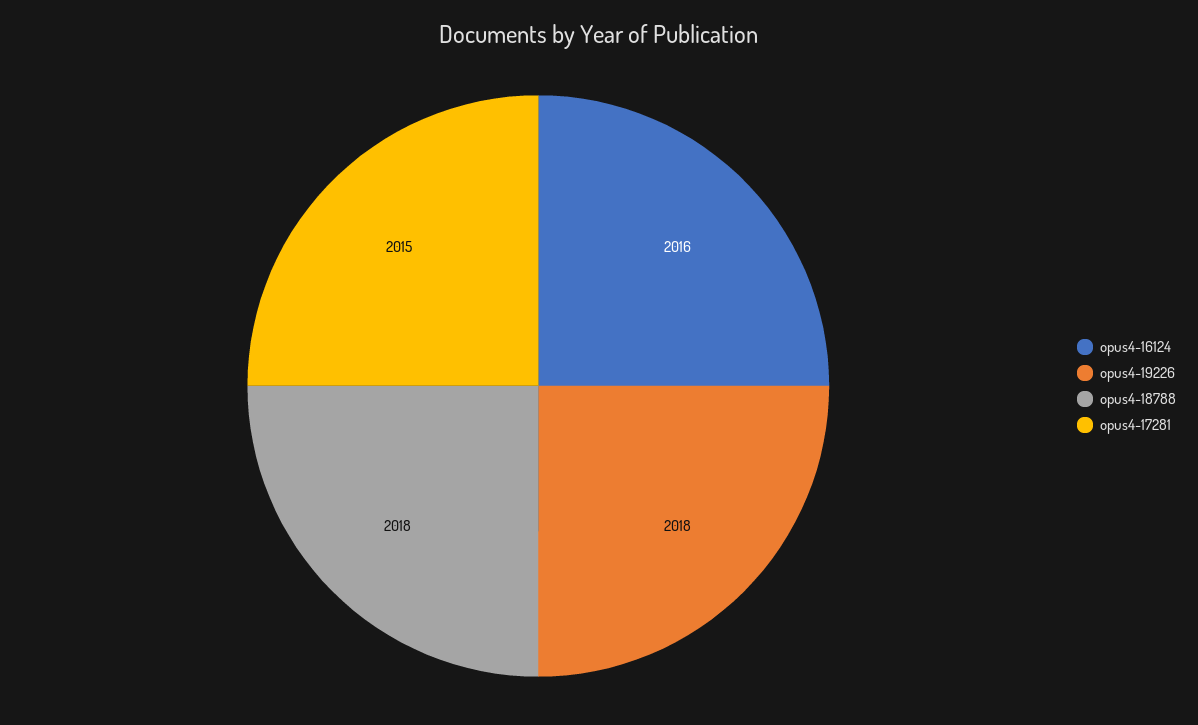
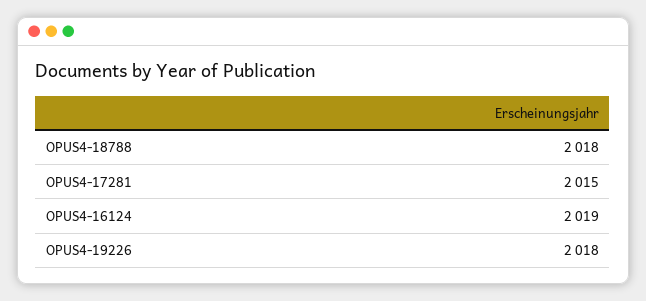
  {
-   "opus4-16124": 2016,
+   "opus4-16124": 2019,
    "opus4-19226": 2018,
    "opus4-18788": 2018,
    "opus4-17281": 2015
  }

